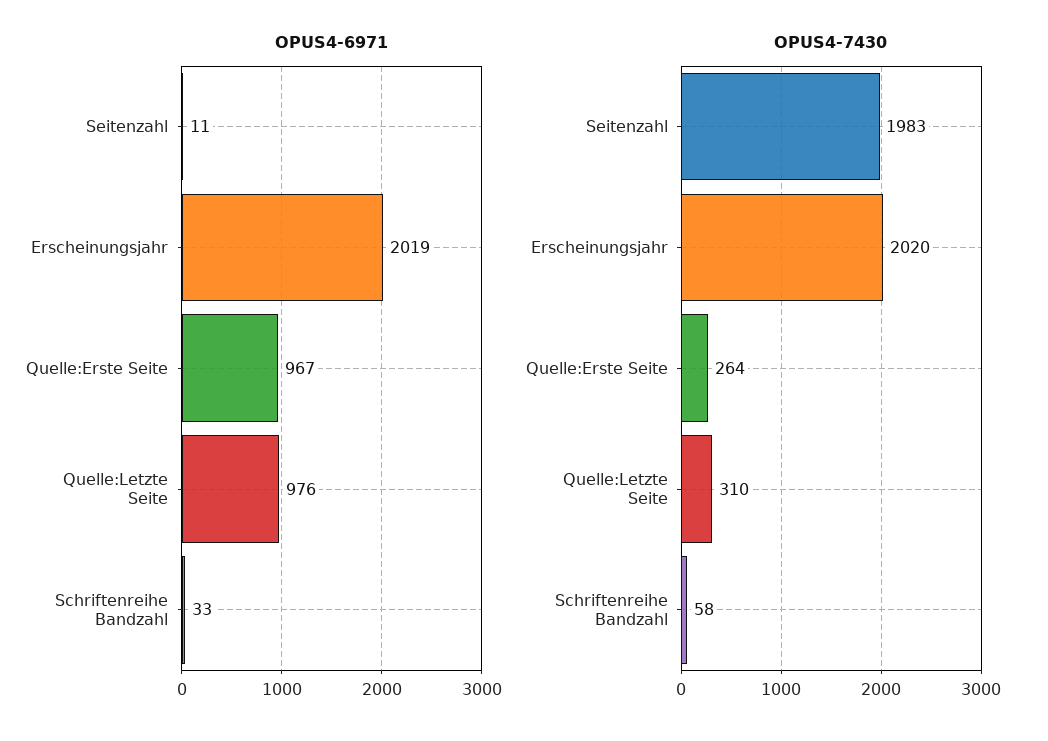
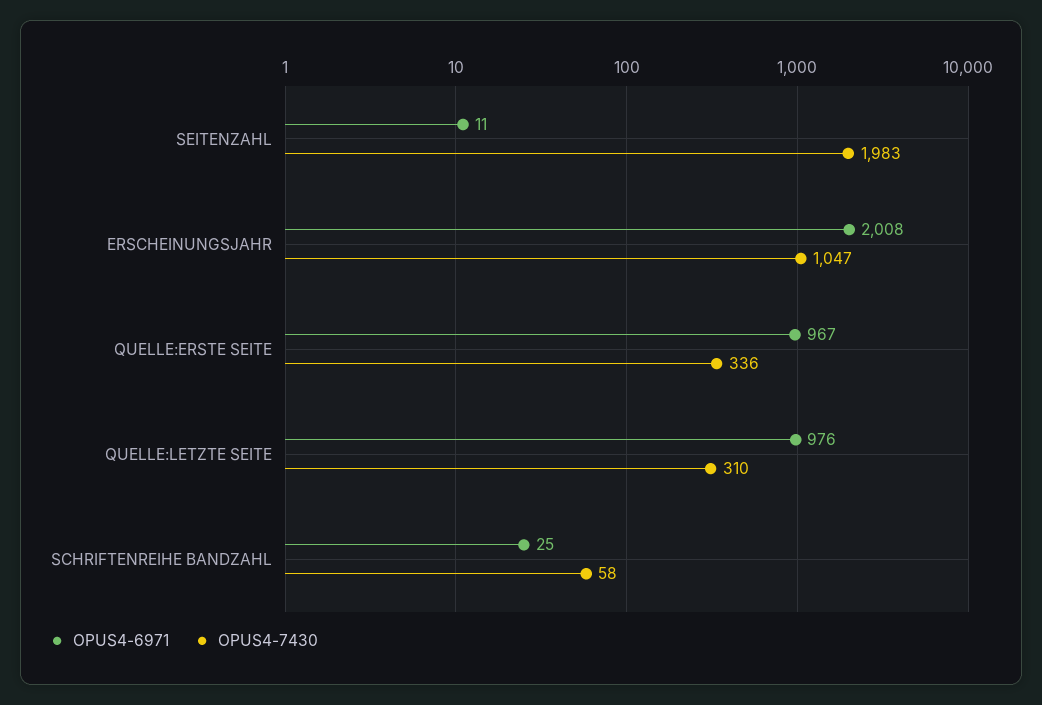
  {
    "OPUS4-6971": {
      "Seitenzahl": 11,
-     "Erscheinungsjahr": 2019,
+     "Erscheinungsjahr": 2008,
      "Quelle:Erste Seite": 967,
      "Quelle:Letzte Seite": 976,
-     "Schriftenreihe Bandzahl": 33
+     "Schriftenreihe Bandzahl": 25
    },
    "OPUS4-7430": {
      "Seitenzahl": 1983,
-     "Erscheinungsjahr": 2020,
+     "Erscheinungsjahr": 1047,
-     "Quelle:Erste Seite": 264,
+     "Quelle:Erste Seite": 336,
      "Quelle:Letzte Seite": 310,
      "Schriftenreihe Bandzahl": 58
    }
  }

